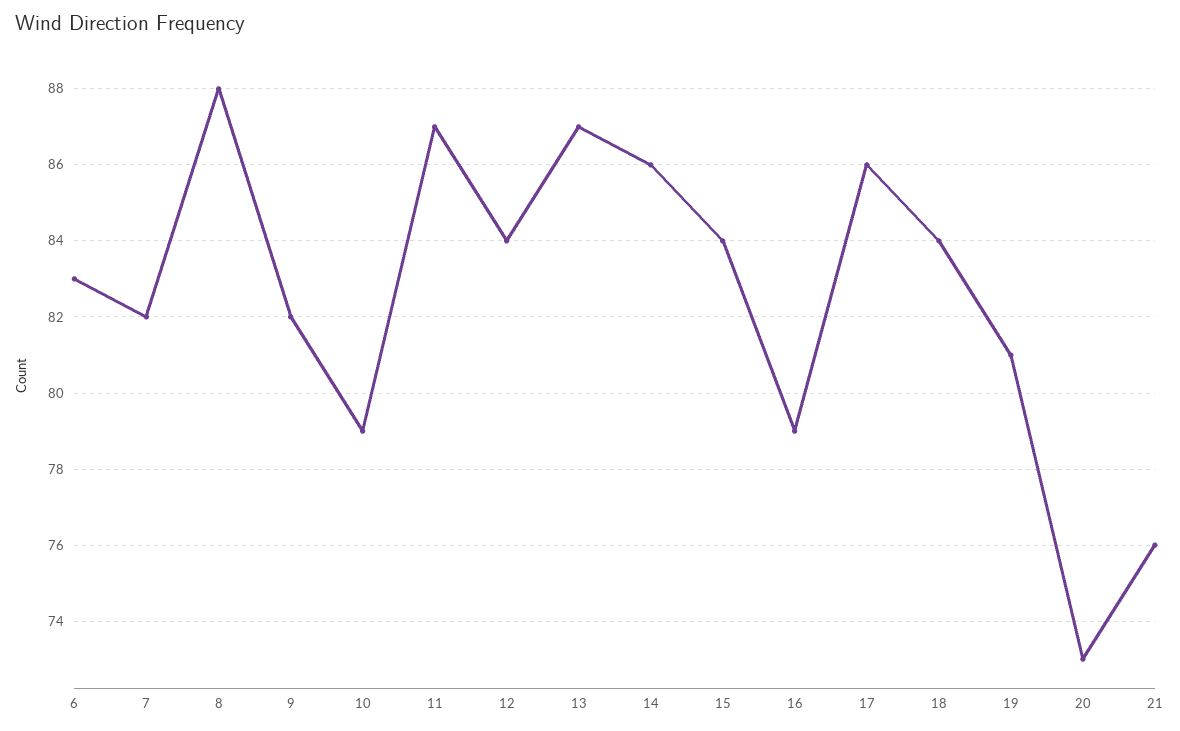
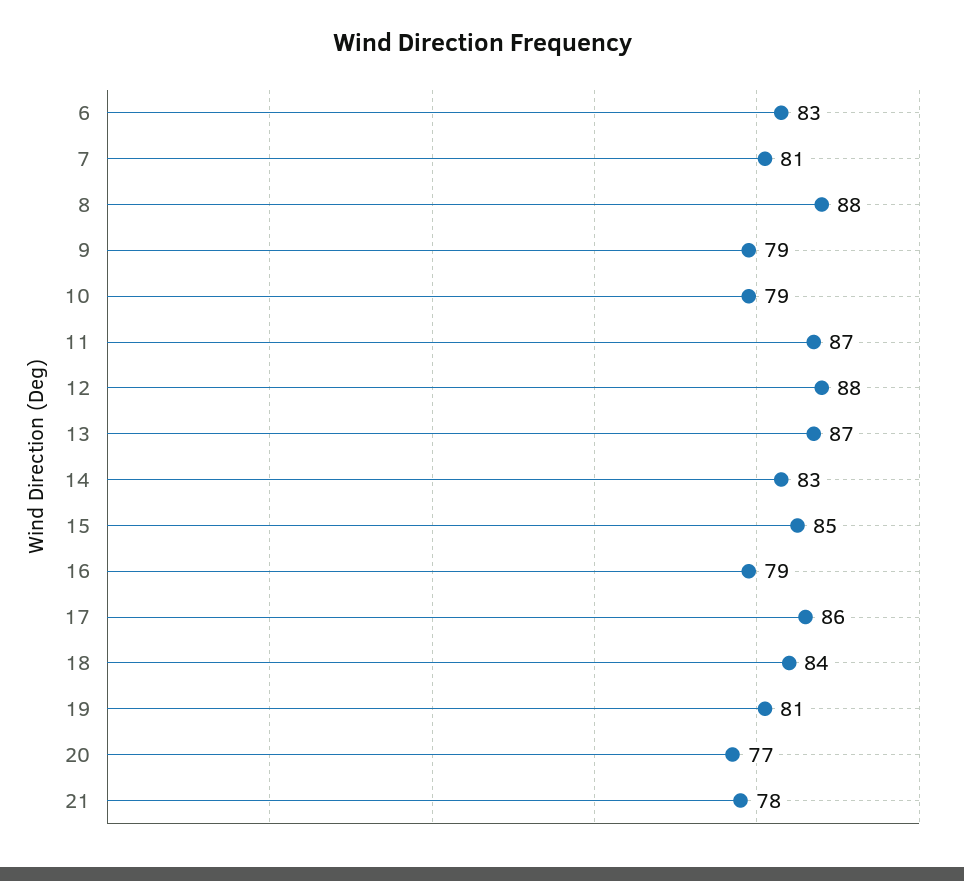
  {
    "6": 83,
-   "7": 82,
+   "7": 81,
    "8": 88,
-   "9": 82,
+   "9": 79,
    "10": 79,
    "11": 87,
-   "12": 84,
+   "12": 88,
    "13": 87,
-   "14": 86,
+   "14": 83,
-   "15": 84,
+   "15": 85,
    "16": 79,
    "17": 86,
    "18": 84,
    "19": 81,
-   "20": 73,
+   "20": 77,
-   "21": 76
+   "21": 78
  }

